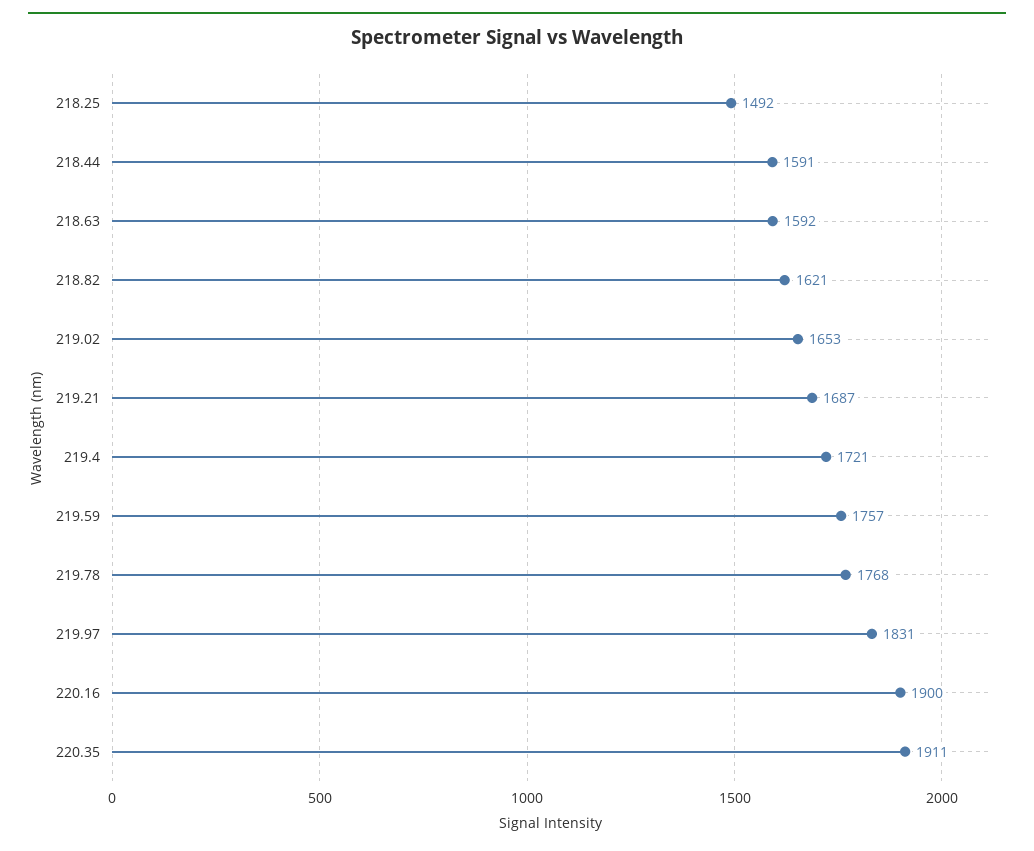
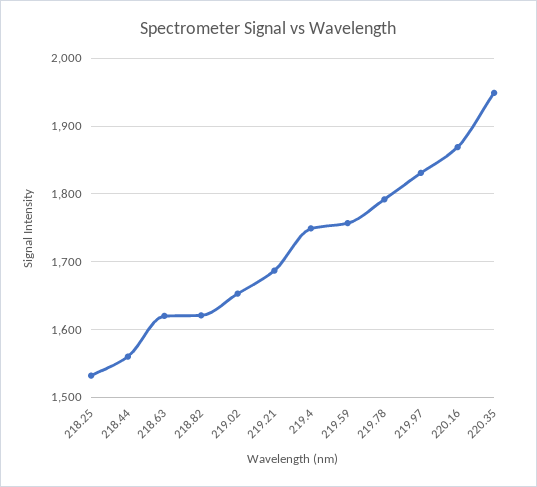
  {
-   "218.25": 1492,
+   "218.25": 1530,
-   "218.44": 1591,
+   "218.44": 1560,
-   "218.63": 1592,
+   "218.63": 1620,
    "218.82": 1621,
    "219.02": 1653,
    "219.21": 1687,
-   "219.4": 1721,
+   "219.4": 1750,
    "219.59": 1757,
-   "219.78": 1768,
+   "219.78": 1790,
    "219.97": 1831,
-   "220.16": 1900,
+   "220.16": 1870,
-   "220.35": 1911
+   "220.35": 1950
  }

